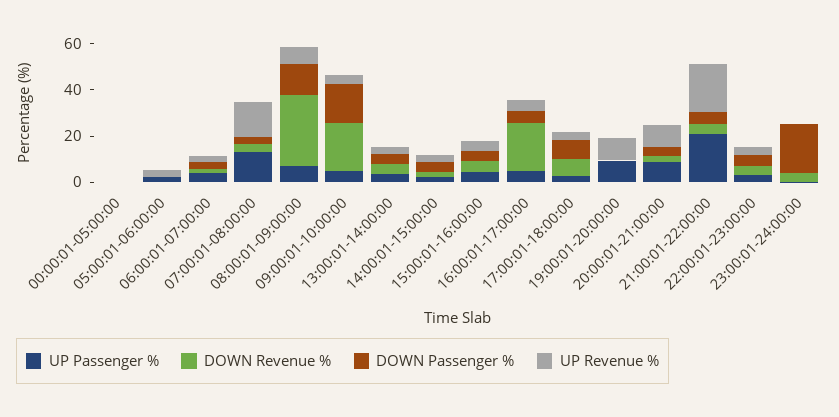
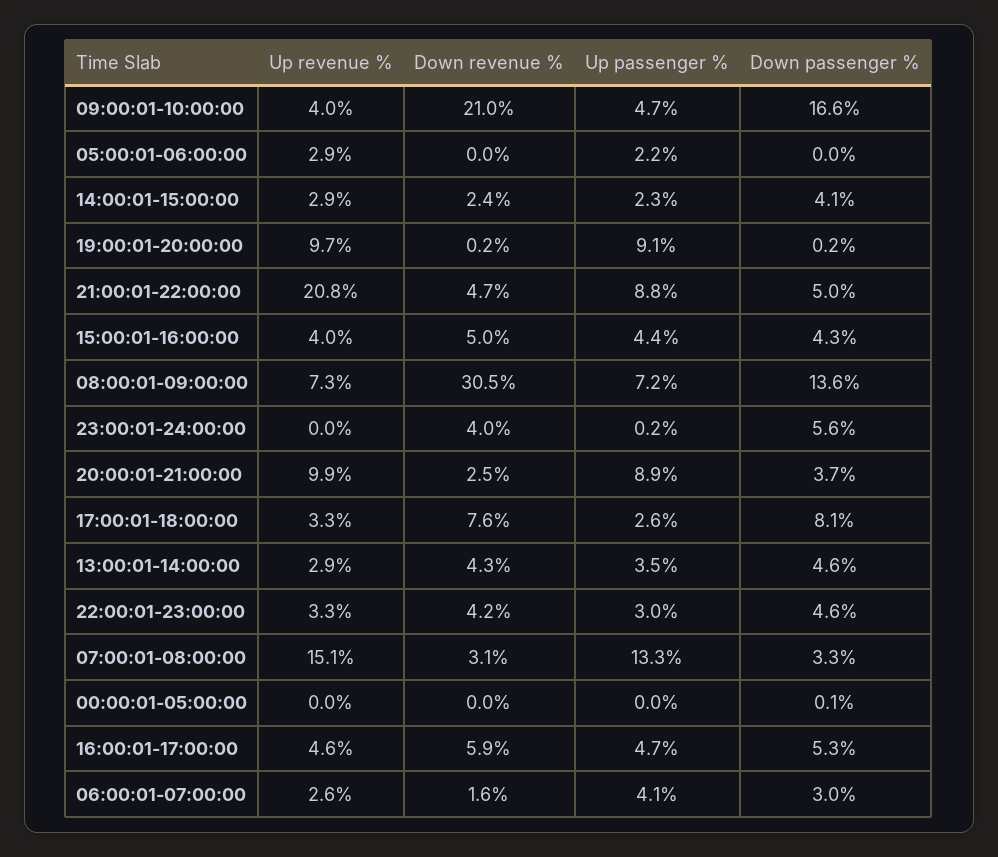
  {
    "UP Passenger %": {
      "00:00:01-05:00:00": 0,
      "05:00:01-06:00:00": 2.2,
      "06:00:01-07:00:00": 4.1,
      "07:00:01-08:00:00": 13.3,
      "08:00:01-09:00:00": 7.2,
      "09:00:01-10:00:00": 4.7,
      "13:00:01-14:00:00": 3.5,
      "14:00:01-15:00:00": 2.3,
      "15:00:01-16:00:00": 4.4,
      "16:00:01-17:00:00": 4.7,
      "17:00:01-18:00:00": 2.6,
      "19:00:01-20:00:00": 9.1,
      "20:00:01-21:00:00": 8.9,
-     "21:00:01-22:00:00": 20,
+     "21:00:01-22:00:00": 8.8,
      "22:00:01-23:00:00": 3,
      "23:00:01-24:00:00": 0.2
    },
    "DOWN Revenue %": {
      "00:00:01-05:00:00": 0,
      "05:00:01-06:00:00": 0,
      "06:00:01-07:00:00": 1.6,
      "07:00:01-08:00:00": 3.1,
      "08:00:01-09:00:00": 30.5,
      "09:00:01-10:00:00": 21,
      "13:00:01-14:00:00": 4.3,
      "14:00:01-15:00:00": 2.4,
      "15:00:01-16:00:00": 5,
-     "16:00:01-17:00:00": 20,
+     "16:00:01-17:00:00": 5.9,
      "17:00:01-18:00:00": 7.6,
      "19:00:01-20:00:00": 0.2,
      "20:00:01-21:00:00": 2.5,
      "21:00:01-22:00:00": 4.7,
      "22:00:01-23:00:00": 4.2,
      "23:00:01-24:00:00": 4
    },
    "DOWN Passenger %": {
      "00:00:01-05:00:00": 0.1,
      "05:00:01-06:00:00": 0,
      "06:00:01-07:00:00": 3,
      "07:00:01-08:00:00": 3.3,
      "08:00:01-09:00:00": 13.6,
      "09:00:01-10:00:00": 16.6,
      "13:00:01-14:00:00": 4.6,
      "14:00:01-15:00:00": 4.1,
      "15:00:01-16:00:00": 4.3,
      "16:00:01-17:00:00": 5.3,
      "17:00:01-18:00:00": 8.1,
      "19:00:01-20:00:00": 0.2,
      "20:00:01-21:00:00": 3.7,
      "21:00:01-22:00:00": 5,
      "22:00:01-23:00:00": 4.6,
-     "23:00:01-24:00:00": 20
+     "23:00:01-24:00:00": 5.6
    },
    "UP Revenue %": {
      "00:00:01-05:00:00": 0,
      "05:00:01-06:00:00": 2.9,
      "06:00:01-07:00:00": 2.6,
      "07:00:01-08:00:00": 15.1,
      "08:00:01-09:00:00": 7.3,
      "09:00:01-10:00:00": 4,
      "13:00:01-14:00:00": 2.9,
      "14:00:01-15:00:00": 2.9,
      "15:00:01-16:00:00": 4,
      "16:00:01-17:00:00": 4.6,
      "17:00:01-18:00:00": 3.3,
      "19:00:01-20:00:00": 9.7,
      "20:00:01-21:00:00": 9.9,
      "21:00:01-22:00:00": 20.8,
      "22:00:01-23:00:00": 3.3,
      "23:00:01-24:00:00": 0
    }
  }

